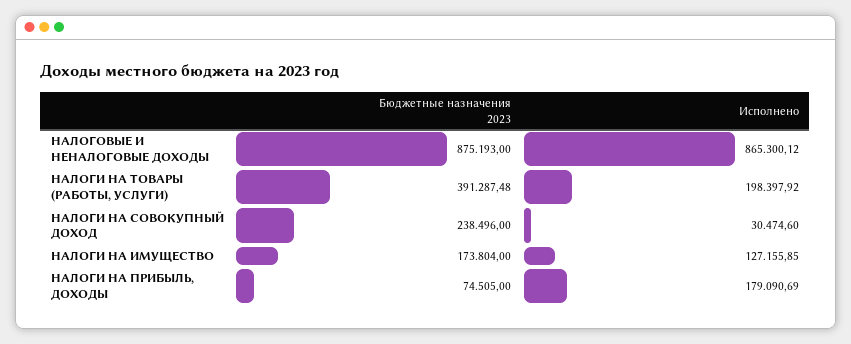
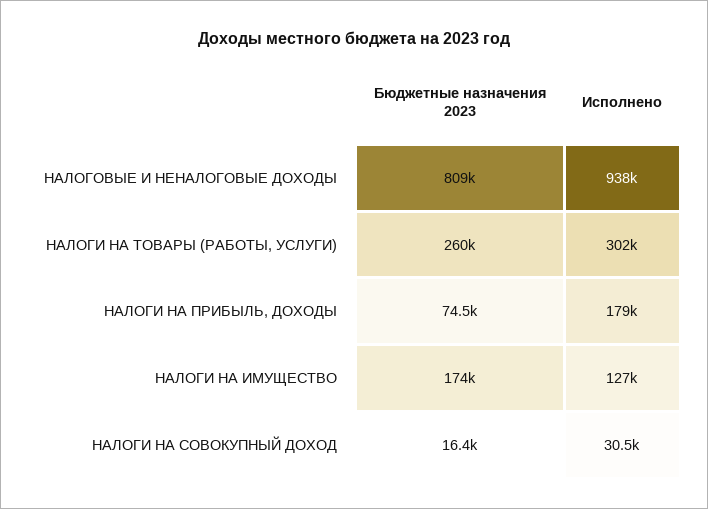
  {
    "Бюджетные назначения 2023": {
-     "НАЛОГОВЫЕ И НЕНАЛОГОВЫЕ ДОХОДЫ": 875193,
+     "НАЛОГОВЫЕ И НЕНАЛОГОВЫЕ ДОХОДЫ": 809000,
-     "НАЛОГИ НА ТОВАРЫ (РАБОТЫ, УСЛУГИ)": 391287.48,
+     "НАЛОГИ НА ТОВАРЫ (РАБОТЫ, УСЛУГИ)": 260000,
-     "НАЛОГИ НА СОВОКУПНЫЙ ДОХОД": 238496,
+     "НАЛОГИ НА СОВОКУПНЫЙ ДОХОД": 16400,
      "НАЛОГИ НА ИМУЩЕСТВО": 173804,
      "НАЛОГИ НА ПРИБЫЛЬ, ДОХОДЫ": 74505
    },
    "Исполнено": {
-     "НАЛОГОВЫЕ И НЕНАЛОГОВЫЕ ДОХОДЫ": 865300.12,
+     "НАЛОГОВЫЕ И НЕНАЛОГОВЫЕ ДОХОДЫ": 938000,
-     "НАЛОГИ НА ТОВАРЫ (РАБОТЫ, УСЛУГИ)": 198397.92,
+     "НАЛОГИ НА ТОВАРЫ (РАБОТЫ, УСЛУГИ)": 302000,
      "НАЛОГИ НА СОВОКУПНЫЙ ДОХОД": 30474.6,
      "НАЛОГИ НА ИМУЩЕСТВО": 127155.85,
      "НАЛОГИ НА ПРИБЫЛЬ, ДОХОДЫ": 179090.69
    }
  }

